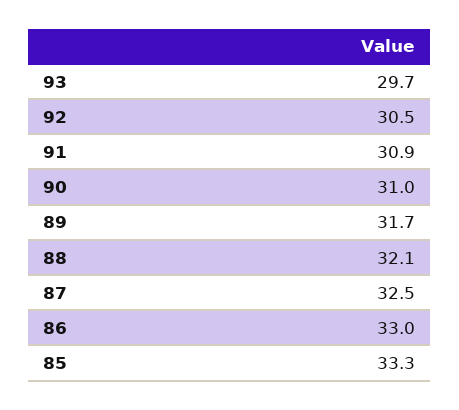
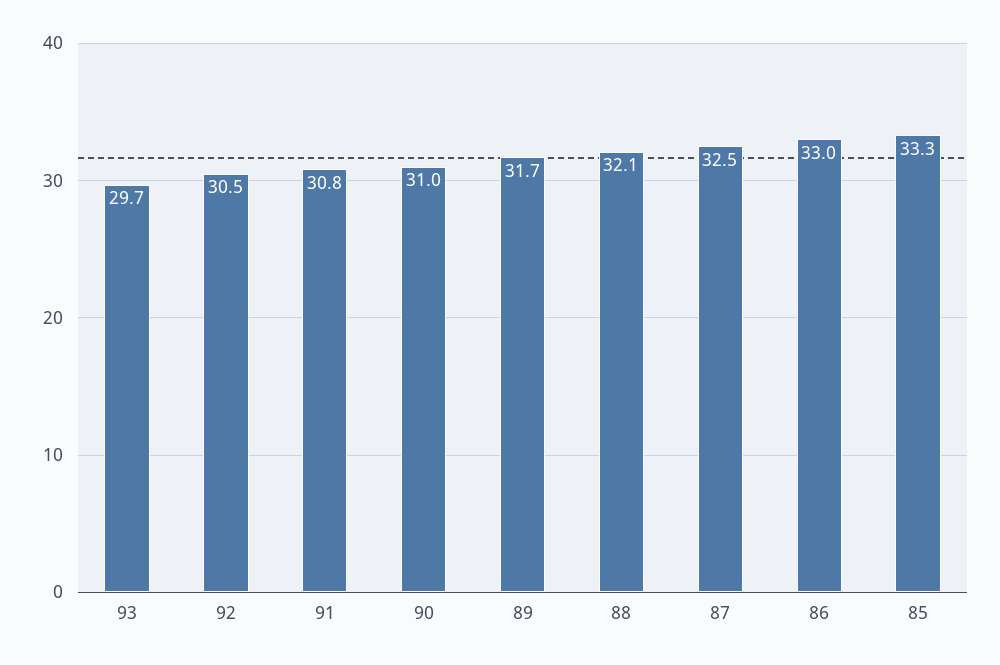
  {
    "93": 29.7,
    "92": 30.5,
-   "91": 30.9,
+   "91": 30.8,
    "90": 31,
    "89": 31.7,
    "88": 32.1,
    "87": 32.5,
    "86": 33,
    "85": 33.3
  }

